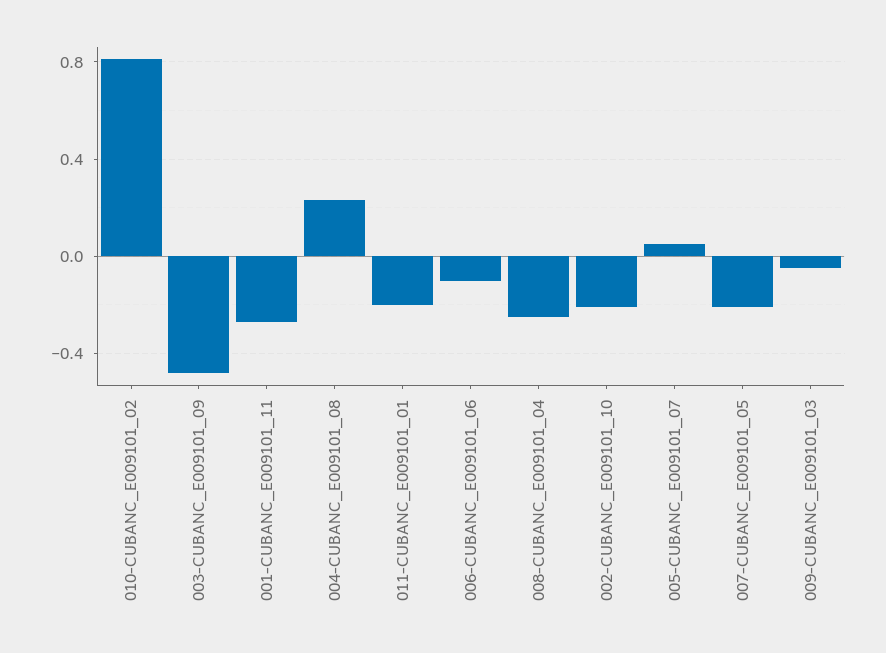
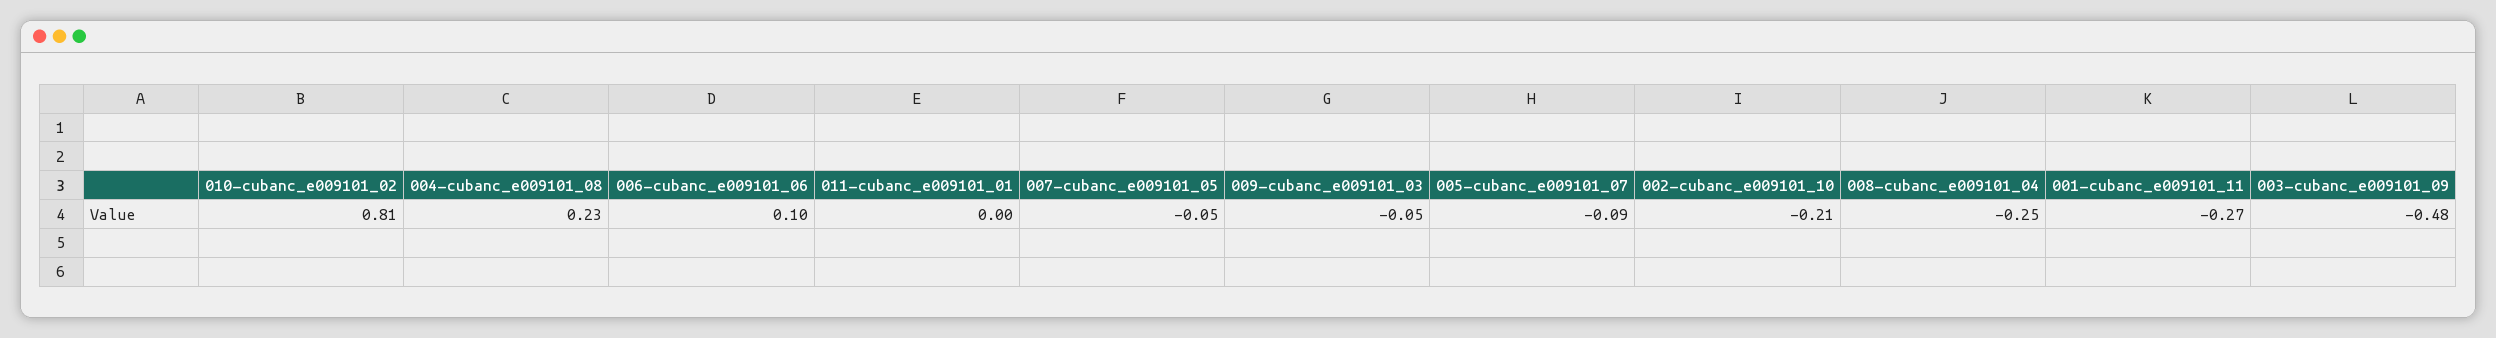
  {
    "010-CUBANC_E009101_02": 0.81,
    "003-CUBANC_E009101_09": -0.48,
    "001-CUBANC_E009101_11": -0.27,
    "004-CUBANC_E009101_08": 0.23,
-   "011-CUBANC_E009101_01": -0.2,
+   "011-CUBANC_E009101_01": 0,
-   "006-CUBANC_E009101_06": -0.1,
+   "006-CUBANC_E009101_06": 0.1,
    "008-CUBANC_E009101_04": -0.25,
    "002-CUBANC_E009101_10": -0.21,
-   "005-CUBANC_E009101_07": 0.05,
+   "005-CUBANC_E009101_07": -0.09,
-   "007-CUBANC_E009101_05": -0.2,
+   "007-CUBANC_E009101_05": -0.05,
    "009-CUBANC_E009101_03": -0.05
  }

